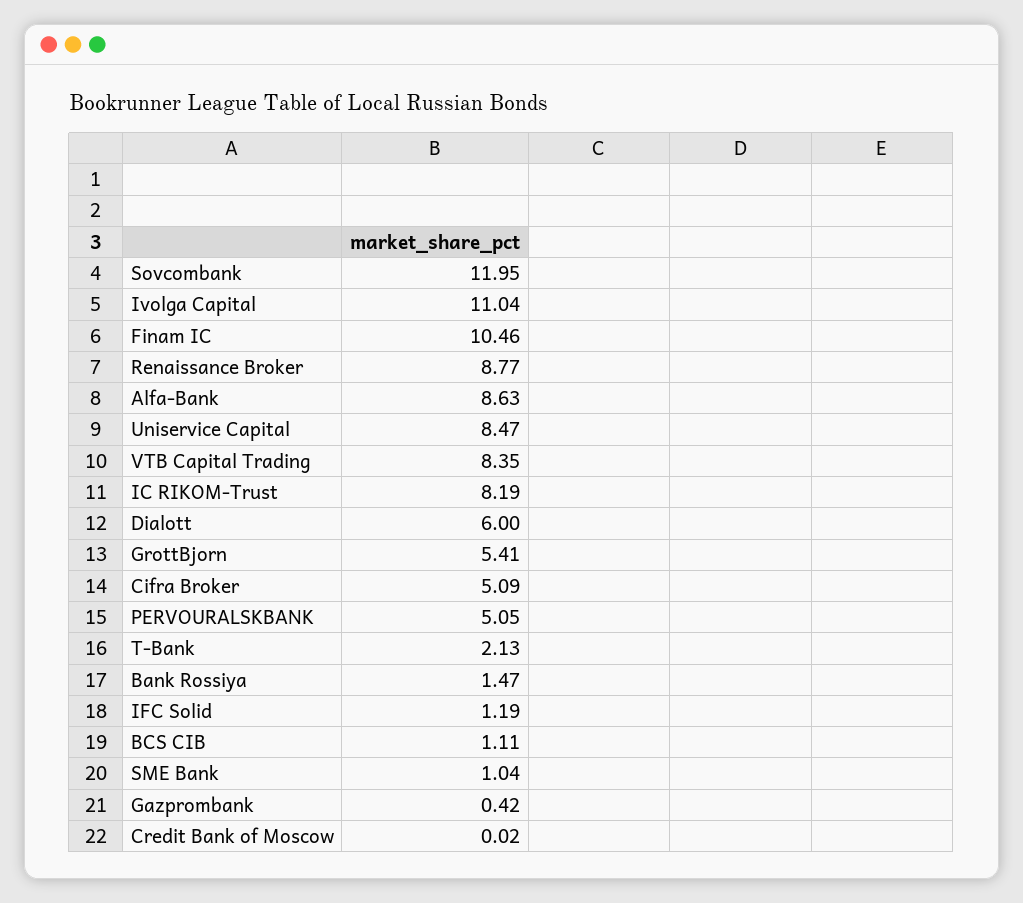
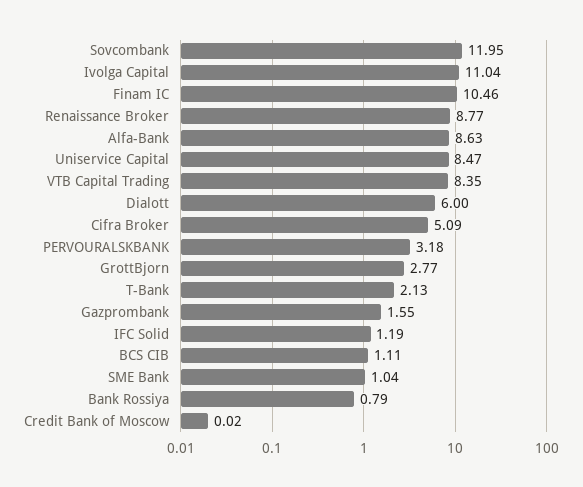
  {
    "Sovcombank": 11.95,
    "Ivolga Capital": 11.04,
    "Finam IC": 10.46,
    "Renaissance Broker": 8.77,
    "Alfa-Bank": 8.63,
    "Uniservice Capital": 8.47,
    "VTB Capital Trading": 8.35,
-   "IC RIKOM-Trust": 8.19,
    "Dialott": 6,
-   "GrottBjorn": 5.41,
+   "GrottBjorn": 2.77,
    "Cifra Broker": 5.09,
-   "PERVOURALSKBANK": 5.05,
+   "PERVOURALSKBANK": 3.18,
    "T-Bank": 2.13,
-   "Bank Rossiya": 1.47,
+   "Bank Rossiya": 0.79,
    "IFC Solid": 1.19,
    "BCS CIB": 1.11,
    "SME Bank": 1.04,
-   "Gazprombank": 0.42,
+   "Gazprombank": 1.55,
    "Credit Bank of Moscow": 0.02
  }

